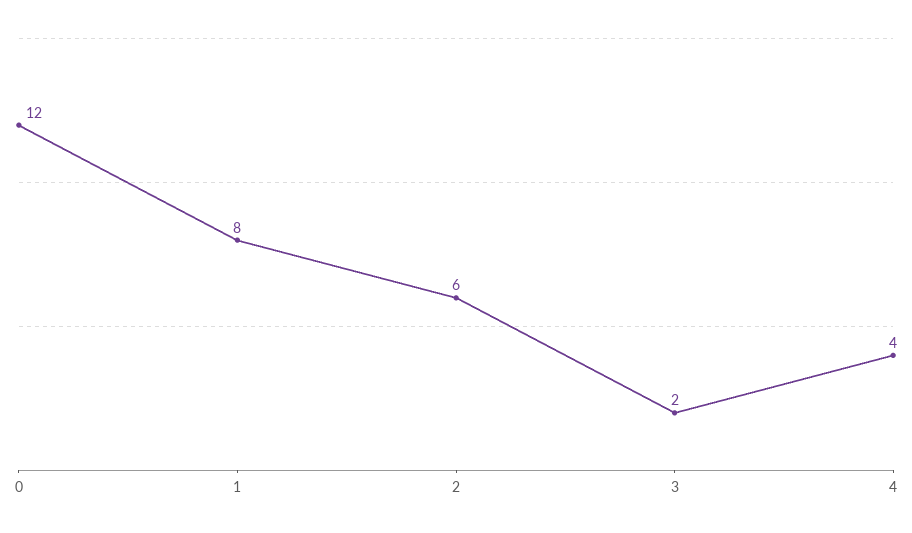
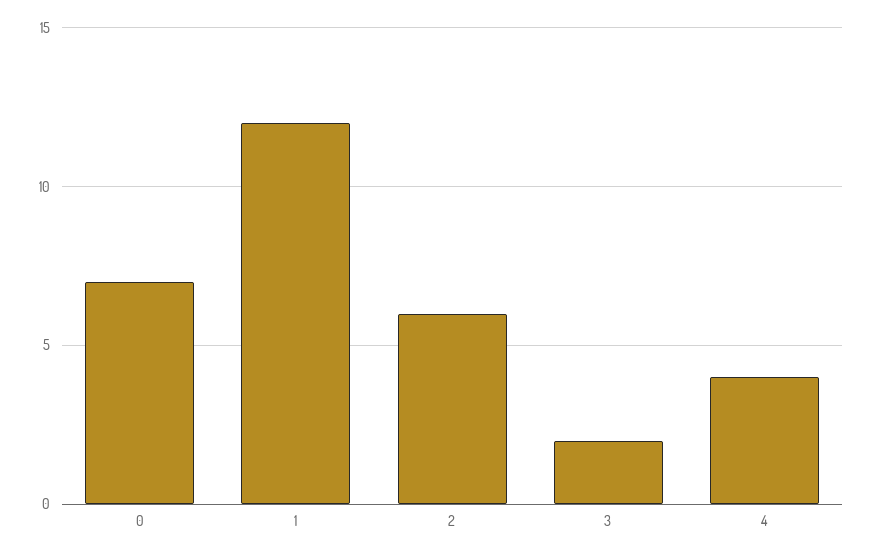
  {
-   "0": 12,
+   "0": 7,
-   "1": 8,
+   "1": 12,
    "2": 6,
    "3": 2,
    "4": 4
  }

